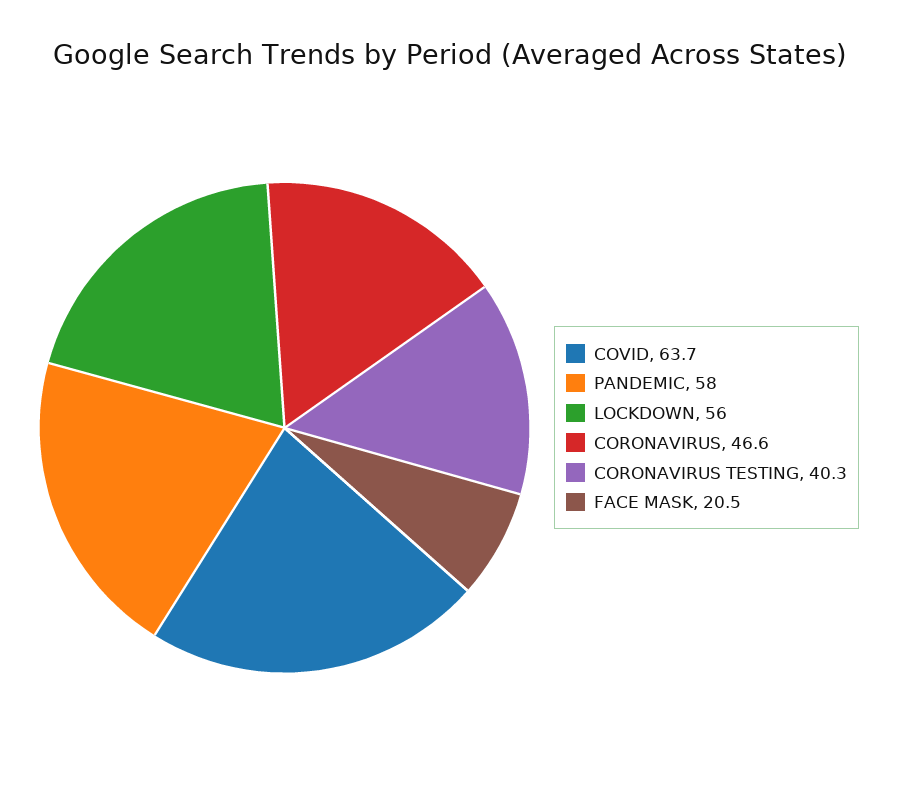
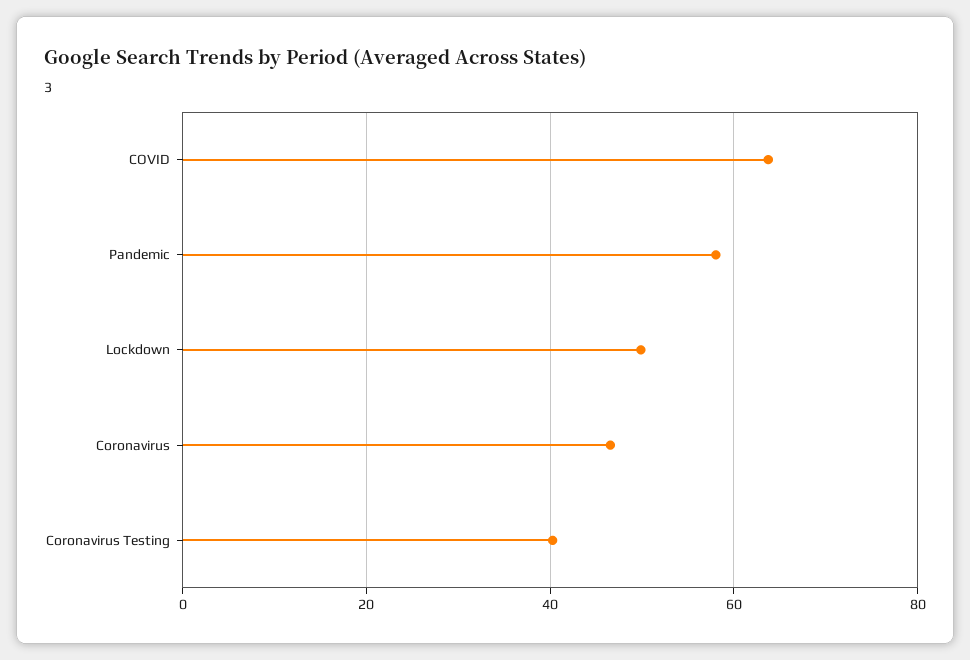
  {
    "COVID": 63.7,
    "PANDEMIC": 58,
-   "LOCKDOWN": 56,
+   "LOCKDOWN": 50,
    "CORONAVIRUS": 46.6,
-   "CORONAVIRUS TESTING": 40.3,
+   "CORONAVIRUS TESTING": 40.3
-   "FACE MASK": 20.5
  }

